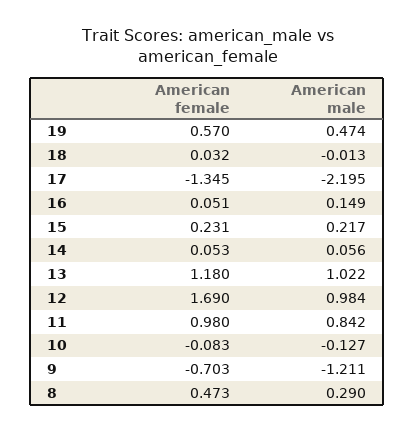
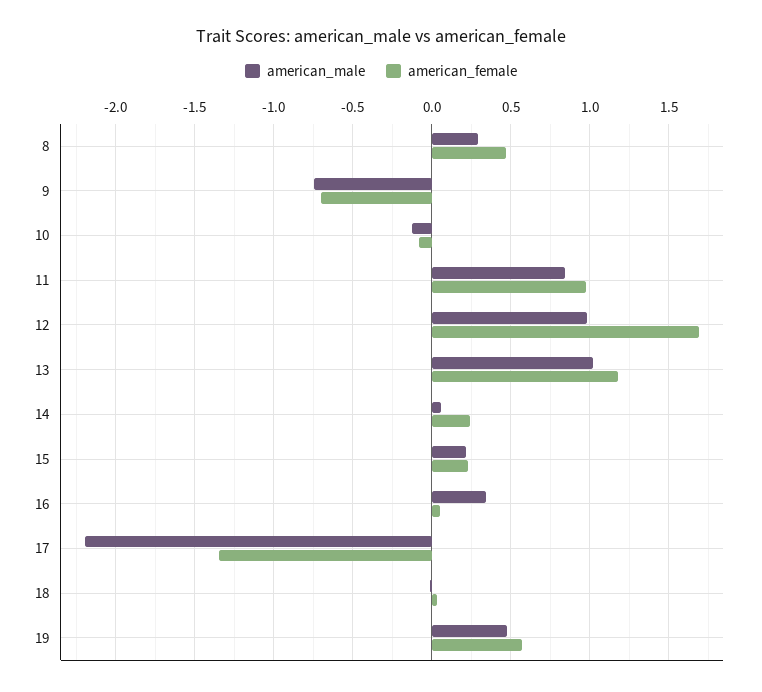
  {
    "American female": {
      "19": 0.57,
      "18": 0.032,
      "17": -1.345,
      "16": 0.051,
      "15": 0.231,
-     "14": 0.053,
+     "14": 0.25,
      "13": 1.18,
      "12": 1.69,
      "11": 0.98,
      "10": -0.083,
      "9": -0.703,
      "8": 0.473
    },
    "American male": {
      "19": 0.474,
      "18": -0.013,
      "17": -2.195,
-     "16": 0.149,
+     "16": 0.35,
      "15": 0.217,
      "14": 0.056,
      "13": 1.022,
      "12": 0.984,
      "11": 0.842,
      "10": -0.127,
-     "9": -1.211,
+     "9": -0.75,
      "8": 0.29
    }
  }

